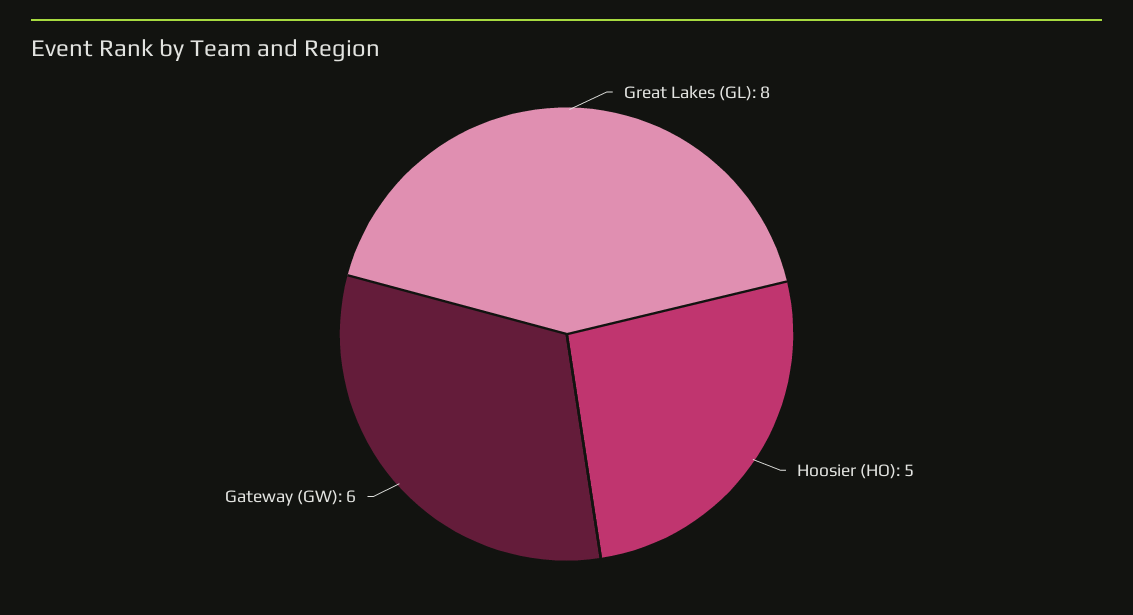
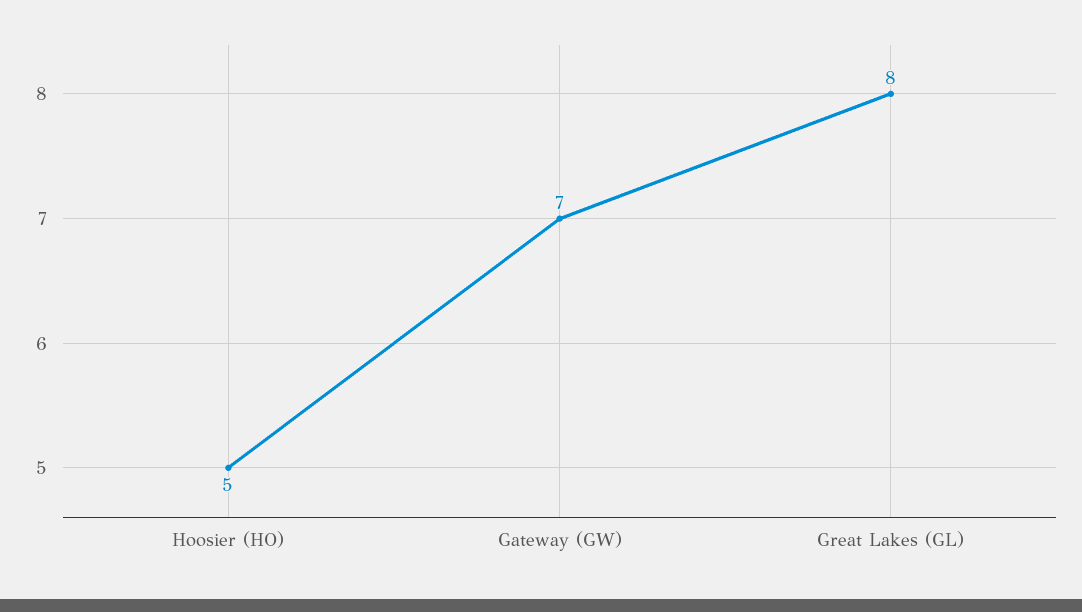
  {
    "Great Lakes (GL)": 8,
    "Hoosier (HO)": 5,
-   "Gateway (GW)": 6
+   "Gateway (GW)": 7
  }

